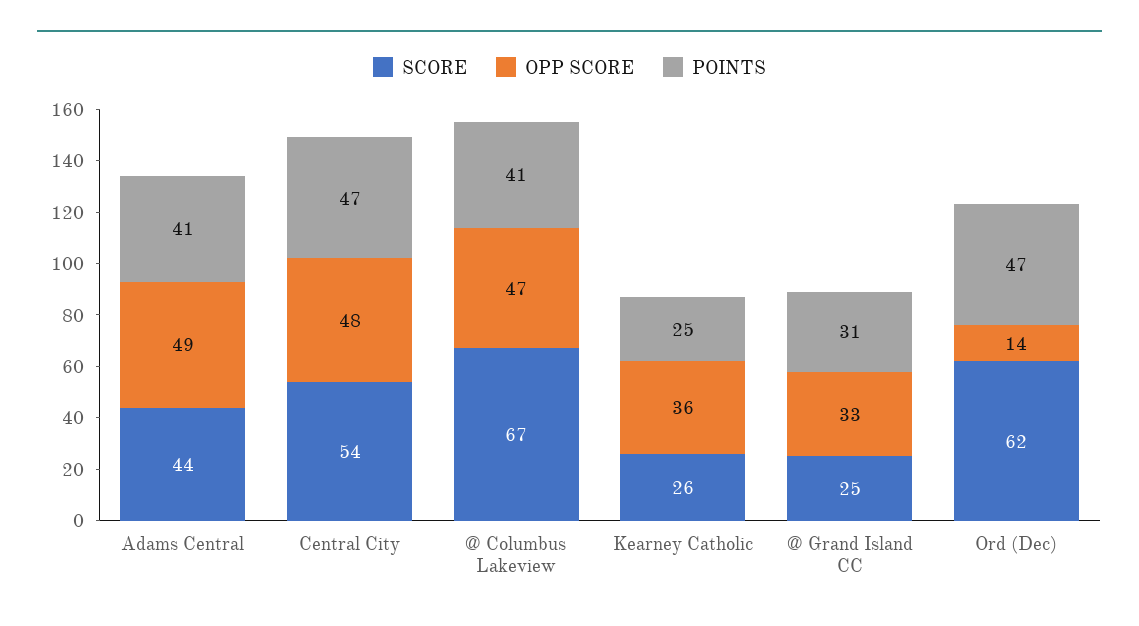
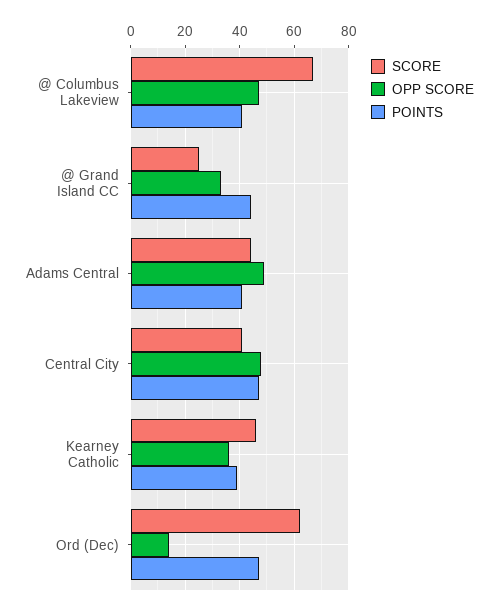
  {
    "SCORE": {
      "Adams Central": 44,
-     "Central City": 54,
+     "Central City": 40,
      "@ Columbus Lakeview": 67,
-     "Kearney Catholic": 26,
+     "Kearney Catholic": 45,
      "@ Grand Island CC": 25,
      "Ord (Dec)": 62
    },
    "OPP SCORE": {
      "Adams Central": 49,
      "Central City": 48,
      "@ Columbus Lakeview": 47,
      "Kearney Catholic": 36,
      "@ Grand Island CC": 33,
      "Ord (Dec)": 14
    },
    "POINTS": {
      "Adams Central": 41,
      "Central City": 47,
      "@ Columbus Lakeview": 41,
-     "Kearney Catholic": 25,
+     "Kearney Catholic": 40,
-     "@ Grand Island CC": 31,
+     "@ Grand Island CC": 45,
      "Ord (Dec)": 47
    }
  }

